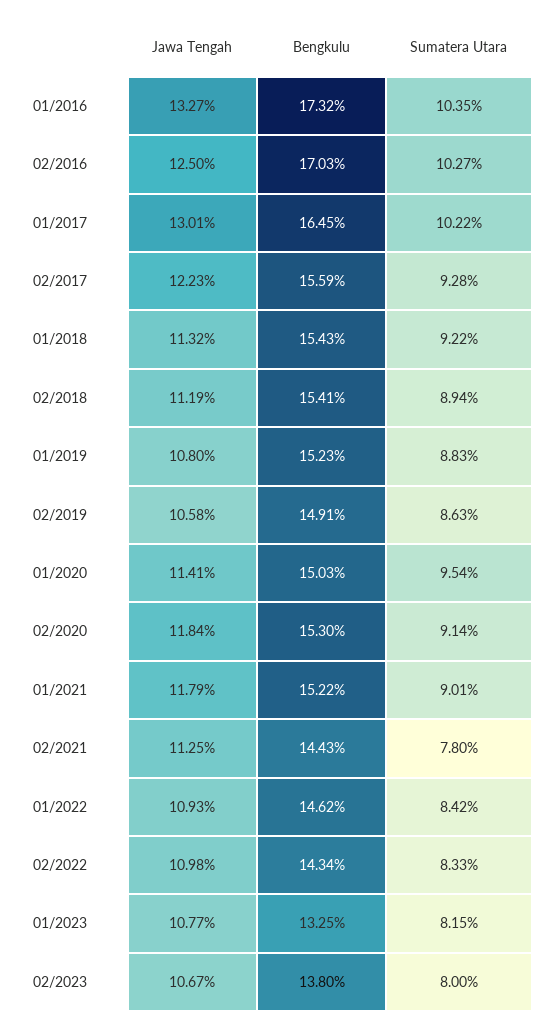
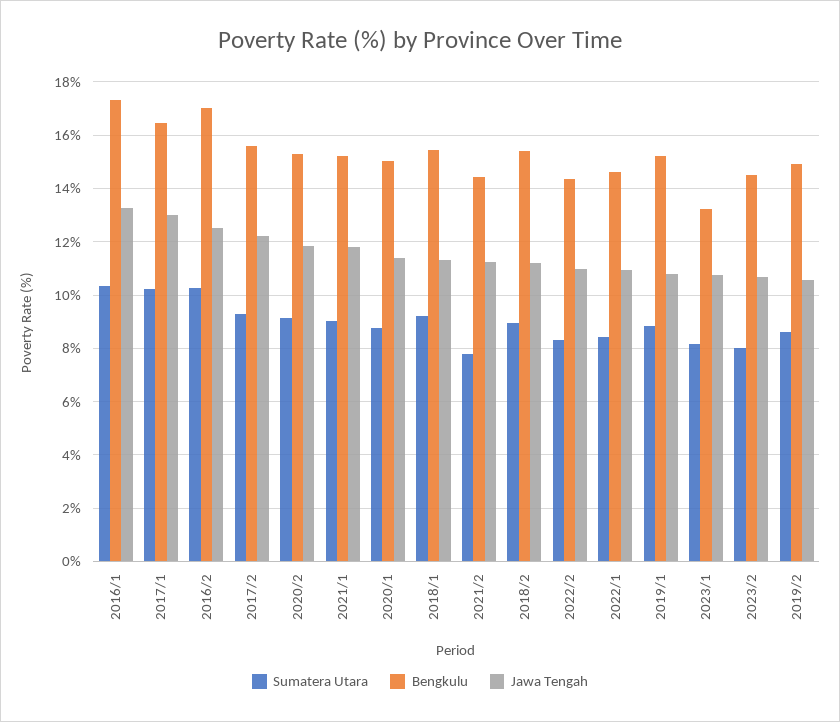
  {
    "Jawa Tengah": {
      "01/2016": 13.27,
      "02/2016": 12.5,
      "01/2017": 13.01,
      "02/2017": 12.23,
      "01/2018": 11.32,
      "02/2018": 11.19,
      "01/2019": 10.8,
      "02/2019": 10.58,
      "01/2020": 11.41,
      "02/2020": 11.84,
      "01/2021": 11.79,
      "02/2021": 11.25,
      "01/2022": 10.93,
      "02/2022": 10.98,
      "01/2023": 10.77,
      "02/2023": 10.67
    },
    "Bengkulu": {
      "01/2016": 17.32,
      "02/2016": 17.03,
      "01/2017": 16.45,
      "02/2017": 15.59,
      "01/2018": 15.43,
      "02/2018": 15.41,
      "01/2019": 15.23,
      "02/2019": 14.91,
      "01/2020": 15.03,
      "02/2020": 15.3,
      "01/2021": 15.22,
      "02/2021": 14.43,
      "01/2022": 14.62,
      "02/2022": 14.34,
      "01/2023": 13.25,
-     "02/2023": 13.8
+     "02/2023": 14.5
    },
    "Sumatera Utara": {
      "01/2016": 10.35,
      "02/2016": 10.27,
      "01/2017": 10.22,
      "02/2017": 9.28,
      "01/2018": 9.22,
      "02/2018": 8.94,
      "01/2019": 8.83,
      "02/2019": 8.63,
-     "01/2020": 9.54,
+     "01/2020": 8.75,
      "02/2020": 9.14,
      "01/2021": 9.01,
      "02/2021": 7.8,
      "01/2022": 8.42,
      "02/2022": 8.33,
      "01/2023": 8.15,
      "02/2023": 8
    }
  }

